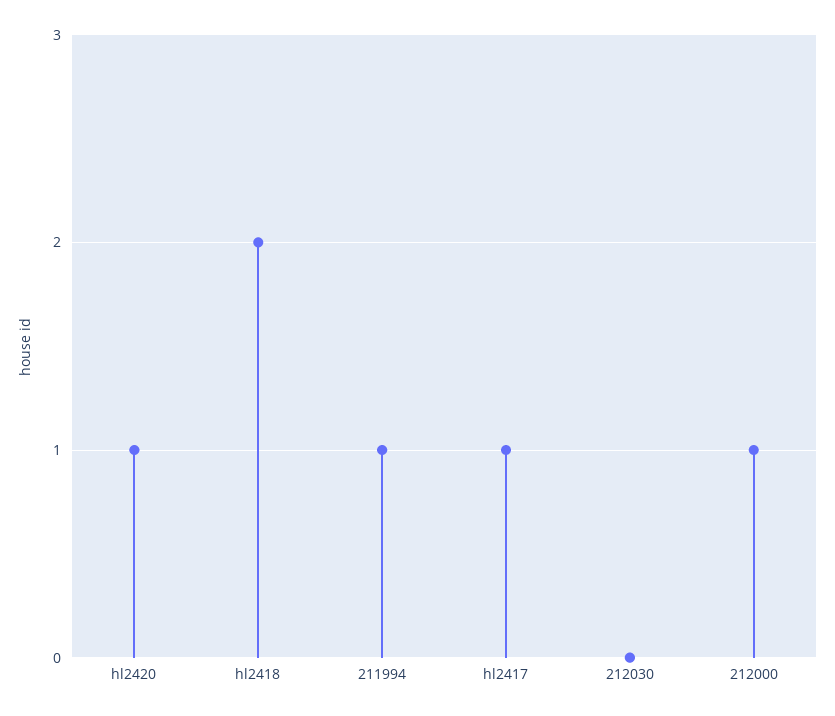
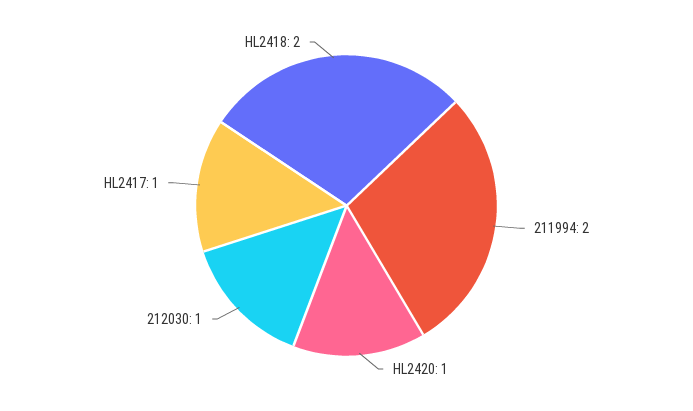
  {
    "hl2420": 1,
    "hl2418": 2,
-   "211994": 1,
+   "211994": 2,
    "hl2417": 1,
-   "212030": 0,
+   "212030": 1
-   "212000": 1
  }

